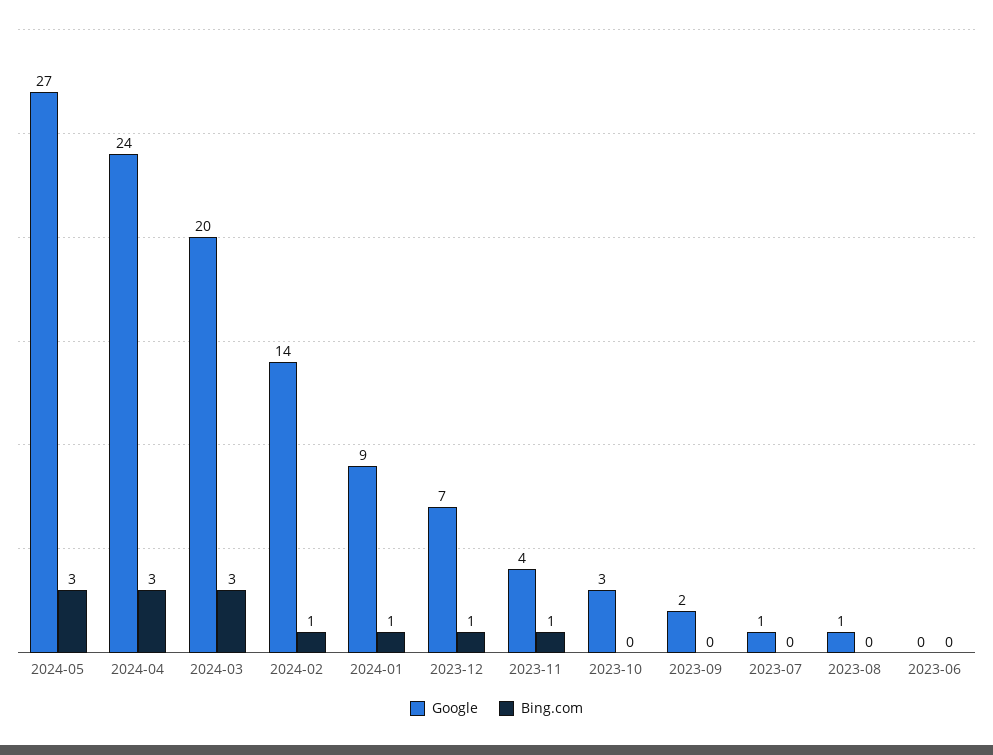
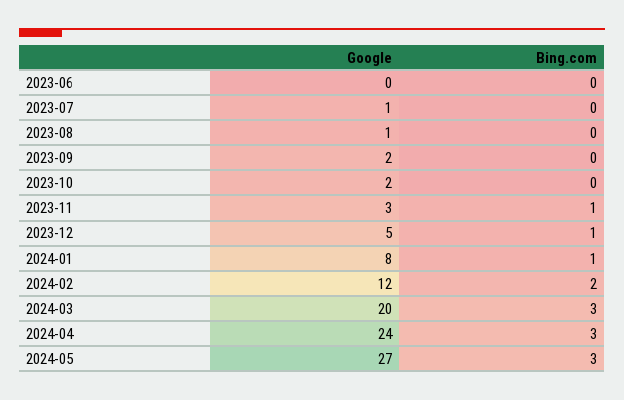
  {
    "Google": {
      "2024-05": 27,
      "2024-04": 24,
      "2024-03": 20,
-     "2024-02": 14,
+     "2024-02": 12,
-     "2024-01": 9,
+     "2024-01": 8,
-     "2023-12": 7,
+     "2023-12": 5,
-     "2023-11": 4,
+     "2023-11": 3,
-     "2023-10": 3,
+     "2023-10": 2,
      "2023-09": 2,
      "2023-07": 1,
      "2023-08": 1,
      "2023-06": 0
    },
    "Bing.com": {
      "2024-05": 3,
      "2024-04": 3,
      "2024-03": 3,
-     "2024-02": 1,
+     "2024-02": 2,
      "2024-01": 1,
      "2023-12": 1,
      "2023-11": 1,
      "2023-10": 0,
      "2023-09": 0,
      "2023-07": 0,
      "2023-08": 0,
      "2023-06": 0
    }
  }

